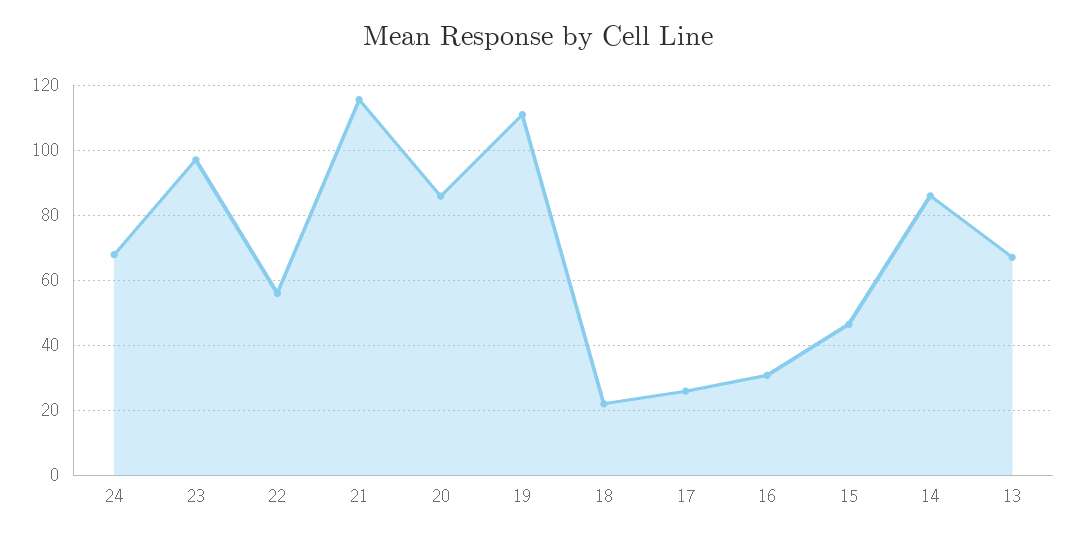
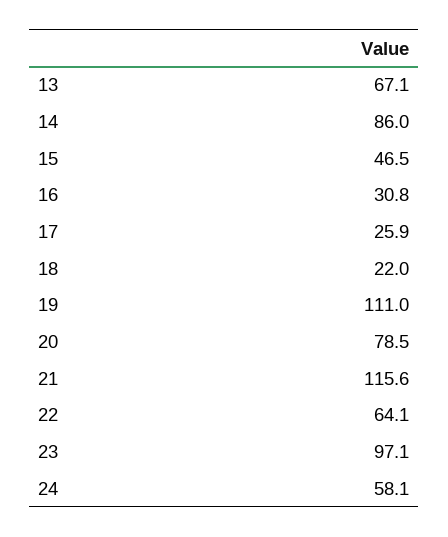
  {
-   "24": 68,
+   "24": 58.1,
    "23": 97.1,
-   "22": 56,
+   "22": 64.1,
    "21": 115.6,
-   "20": 86,
+   "20": 78.5,
    "19": 111,
    "18": 22,
    "17": 25.9,
    "16": 30.8,
    "15": 46.5,
    "14": 86,
    "13": 67.1
  }

